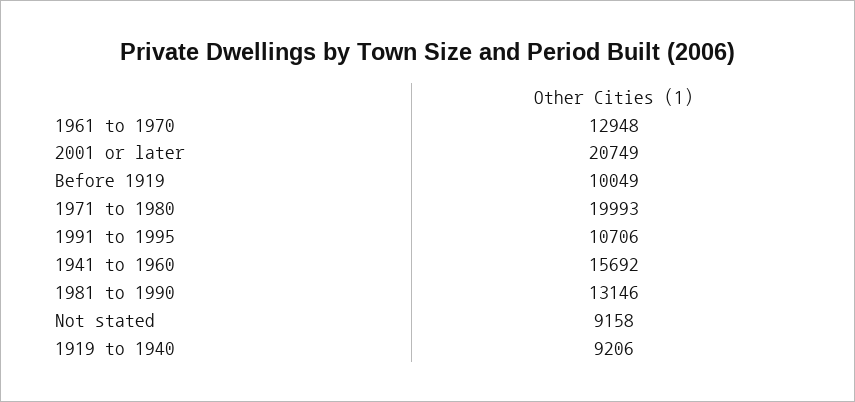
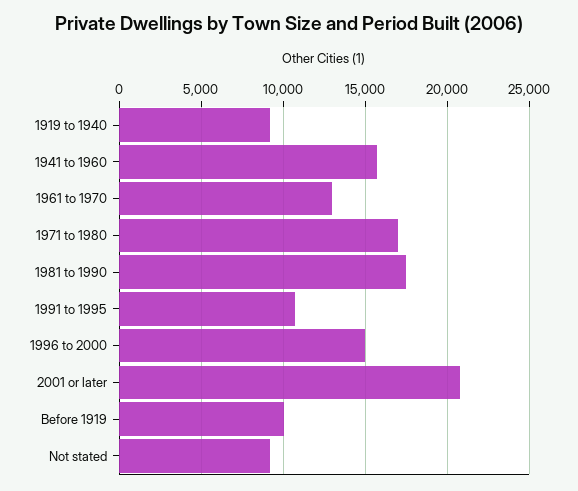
  {
    "1961 to 1970": 12948,
    "2001 or later": 20749,
    "Before 1919": 10049,
-   "1971 to 1980": 19993,
+   "1971 to 1980": 17000,
    "1991 to 1995": 10706,
    "1941 to 1960": 15692,
-   "1981 to 1990": 13146,
+   "1981 to 1990": 17500,
    "Not stated": 9158,
-   "1919 to 1940": 9206
+   "1919 to 1940": 9206,
+   "1996 to 2000": 15000
  }

